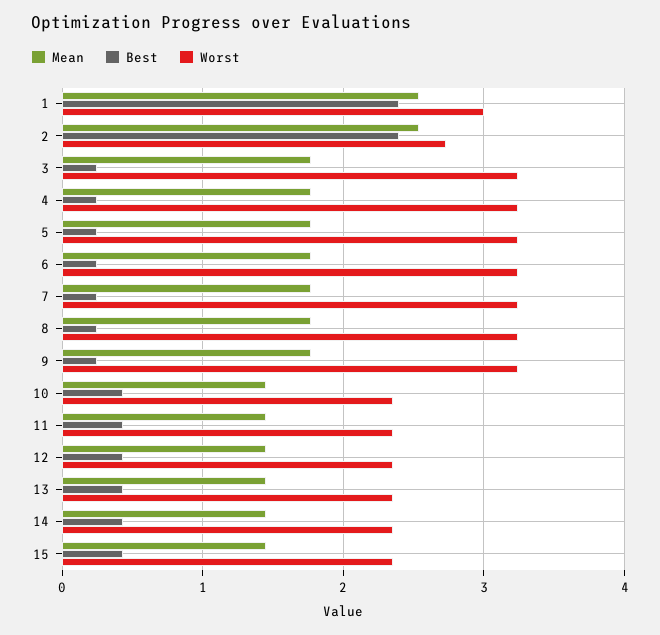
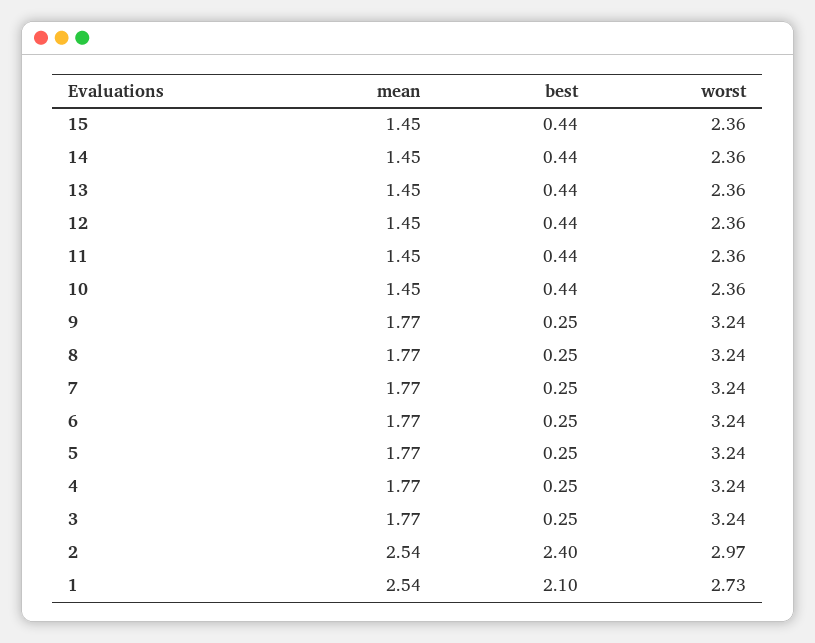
  {
    "Mean": {
      "1": 2.54,
      "2": 2.54,
      "3": 1.77,
      "4": 1.77,
      "5": 1.77,
      "6": 1.77,
      "7": 1.77,
      "8": 1.77,
      "9": 1.77,
      "10": 1.45,
      "11": 1.45,
      "12": 1.45,
      "13": 1.45,
      "14": 1.45,
      "15": 1.45
    },
    "Best": {
-     "1": 2.4,
+     "1": 2.1,
      "2": 2.4,
      "3": 0.25,
      "4": 0.25,
      "5": 0.25,
      "6": 0.25,
      "7": 0.25,
      "8": 0.25,
      "9": 0.25,
      "10": 0.44,
      "11": 0.44,
      "12": 0.44,
      "13": 0.44,
      "14": 0.44,
      "15": 0.44
    },
    "Worst": {
-     "1": 3,
+     "1": 2.73,
-     "2": 2.7,
+     "2": 2.97,
      "3": 3.24,
      "4": 3.24,
      "5": 3.24,
      "6": 3.24,
      "7": 3.24,
      "8": 3.24,
      "9": 3.24,
      "10": 2.36,
      "11": 2.36,
      "12": 2.36,
      "13": 2.36,
      "14": 2.36,
      "15": 2.36
    }
  }

